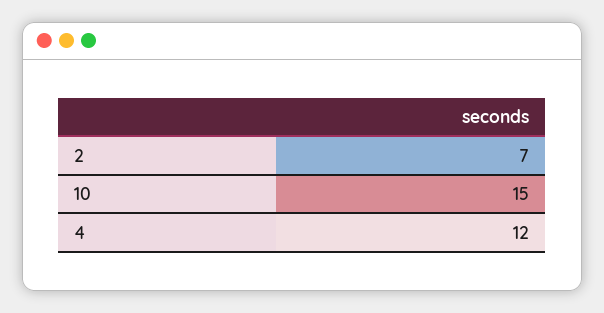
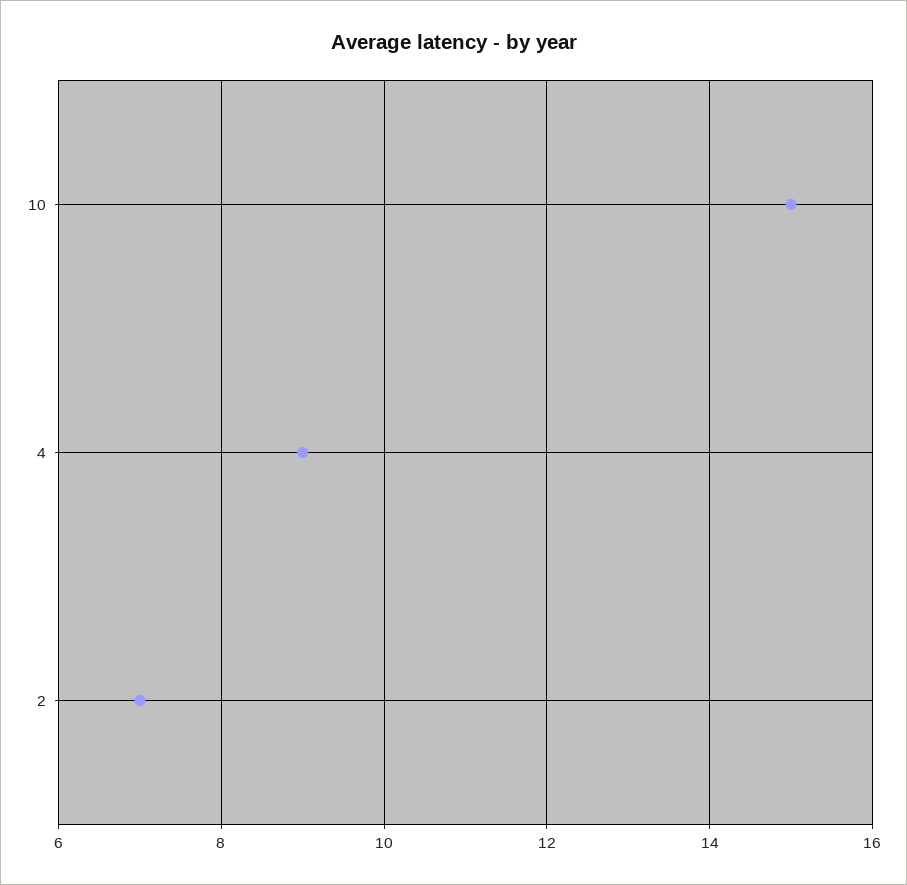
  {
    "2": 7,
    "10": 15,
-   "4": 12
+   "4": 9
  }

